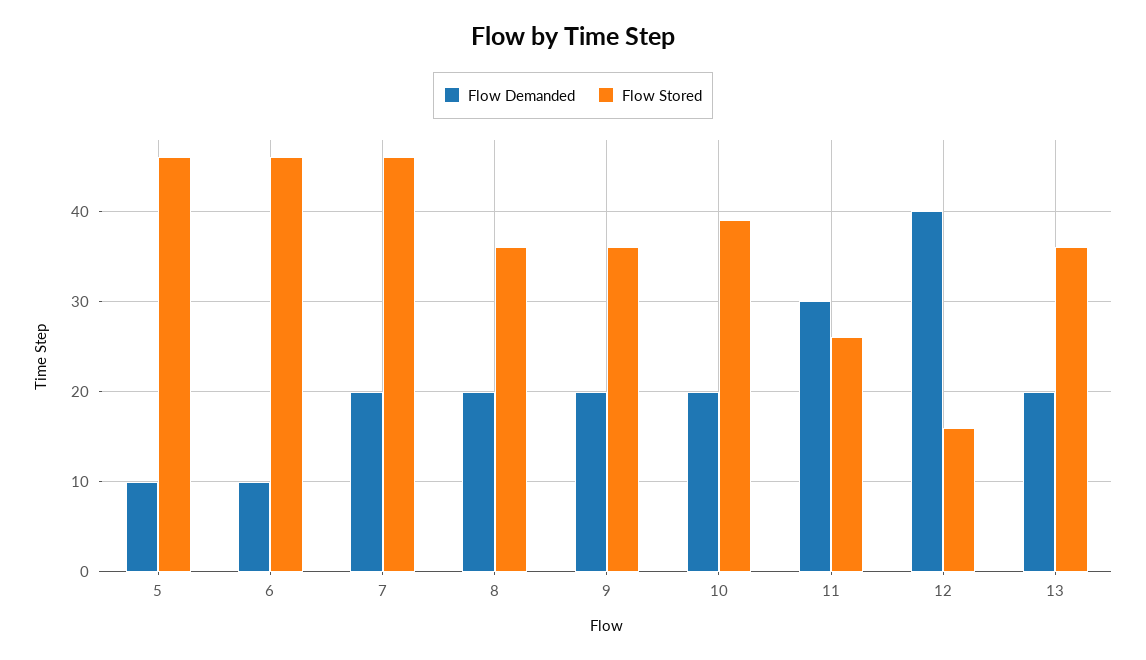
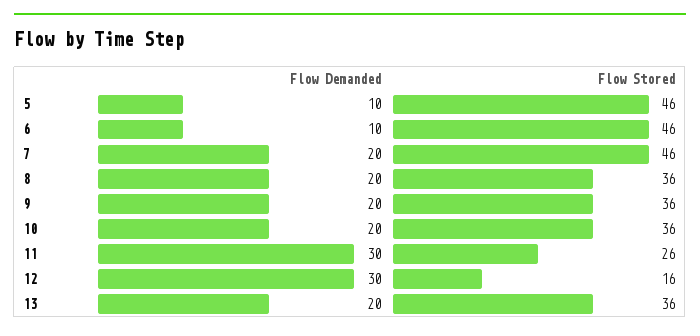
  {
    "Flow Demanded": {
      "5": 10,
      "6": 10,
      "7": 20,
      "8": 20,
      "9": 20,
      "10": 20,
      "11": 30,
-     "12": 40,
+     "12": 30,
      "13": 20
    },
    "Flow Stored": {
      "5": 46,
      "6": 46,
      "7": 46,
      "8": 36,
      "9": 36,
-     "10": 39,
+     "10": 36,
      "11": 26,
      "12": 16,
      "13": 36
    }
  }

